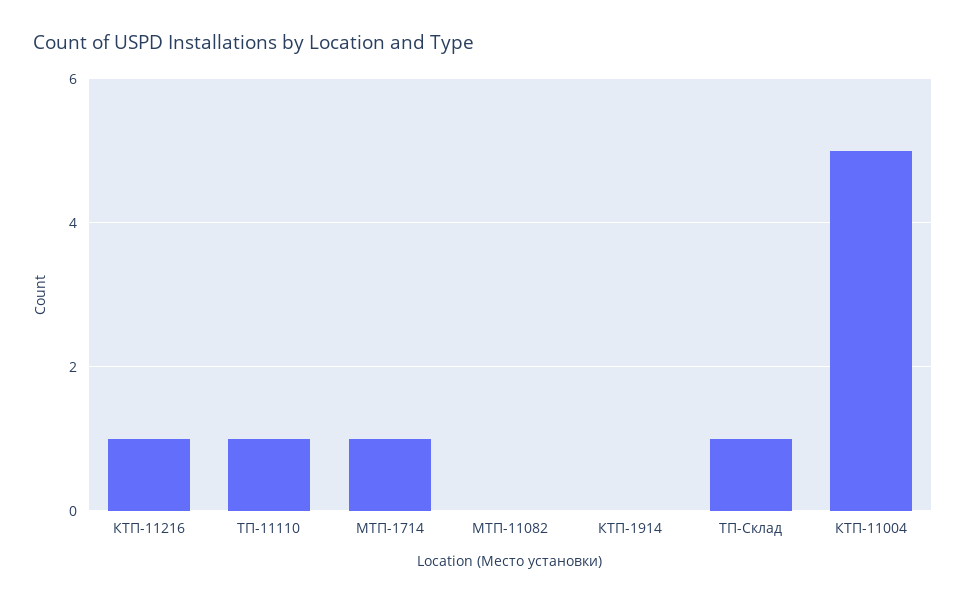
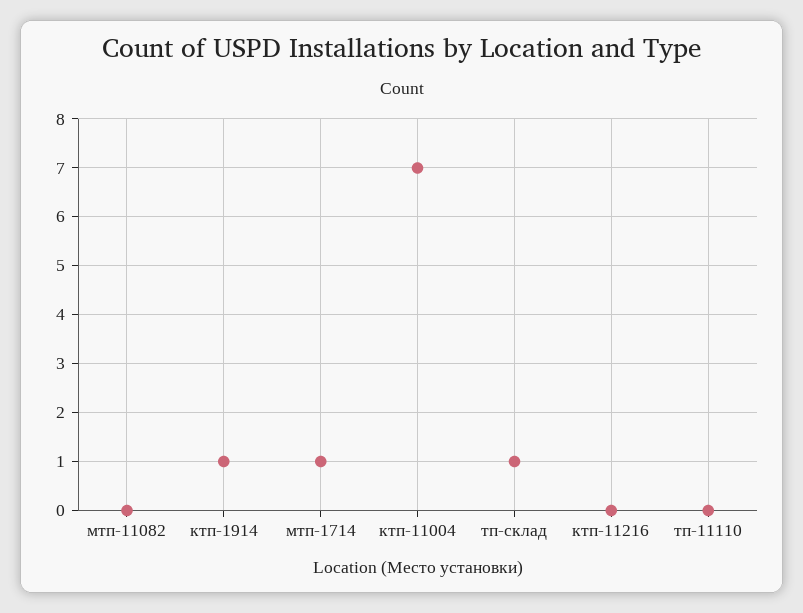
  {
-   "КТП-11216": 1,
+   "КТП-11216": 0,
-   "ТП-11110": 1,
+   "ТП-11110": 0,
    "МТП-1714": 1,
    "МТП-11082": 0,
-   "КТП-1914": 0,
+   "КТП-1914": 1,
    "ТП-Склад": 1,
-   "КТП-11004": 5
+   "КТП-11004": 7
  }

